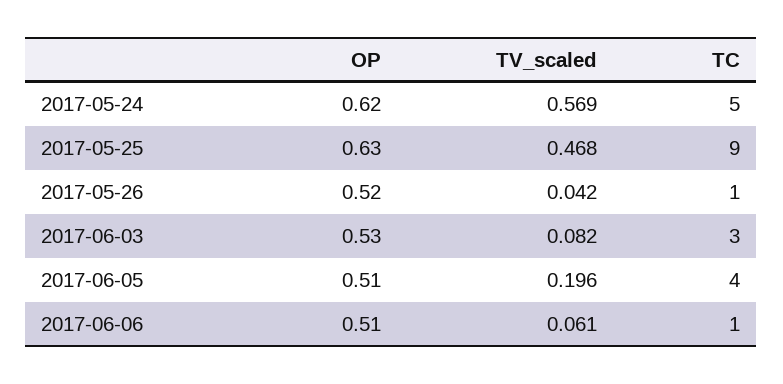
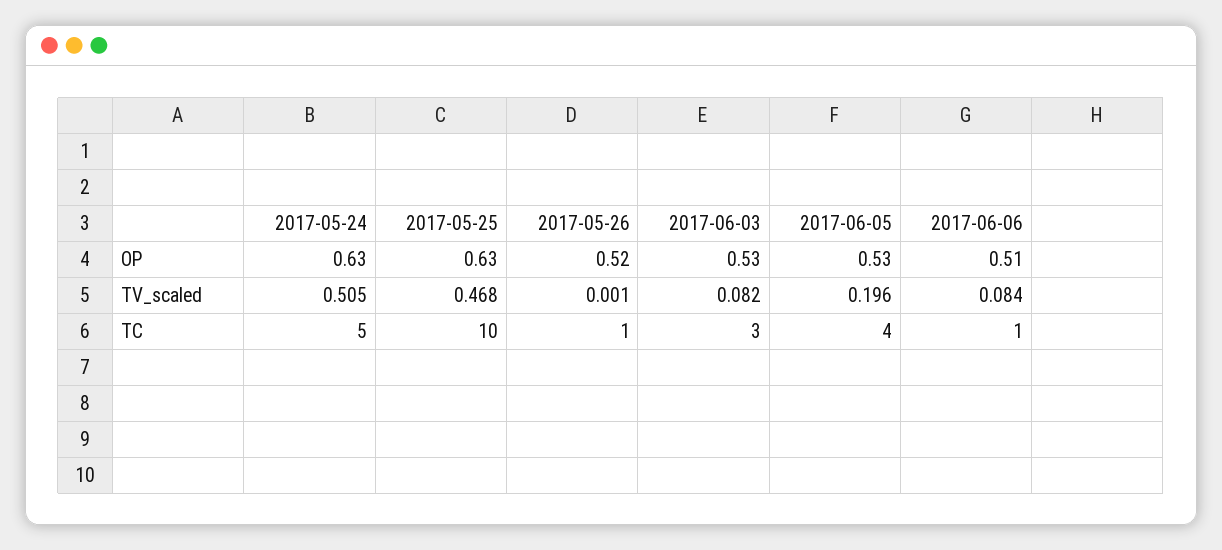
  {
    "OP": {
-     "2017-05-24": 0.62,
+     "2017-05-24": 0.63,
      "2017-05-25": 0.63,
      "2017-05-26": 0.52,
      "2017-06-03": 0.53,
-     "2017-06-05": 0.51,
+     "2017-06-05": 0.53,
      "2017-06-06": 0.51
    },
    "TV_scaled": {
-     "2017-05-24": 0.569,
+     "2017-05-24": 0.505,
      "2017-05-25": 0.468,
-     "2017-05-26": 0.042,
+     "2017-05-26": 0.001,
      "2017-06-03": 0.082,
      "2017-06-05": 0.196,
-     "2017-06-06": 0.061
+     "2017-06-06": 0.084
    },
    "TC": {
      "2017-05-24": 5,
-     "2017-05-25": 9,
+     "2017-05-25": 10,
      "2017-05-26": 1,
      "2017-06-03": 3,
      "2017-06-05": 4,
      "2017-06-06": 1
    }
  }

